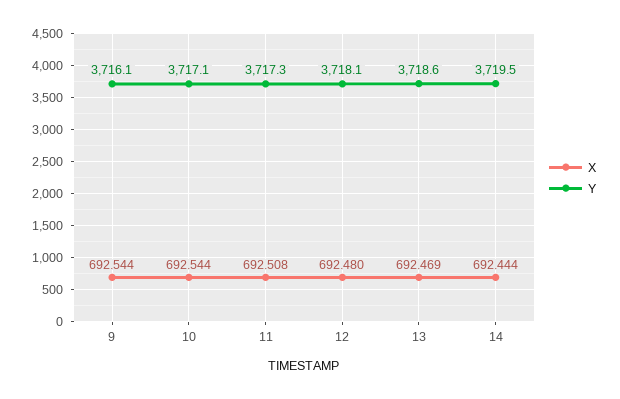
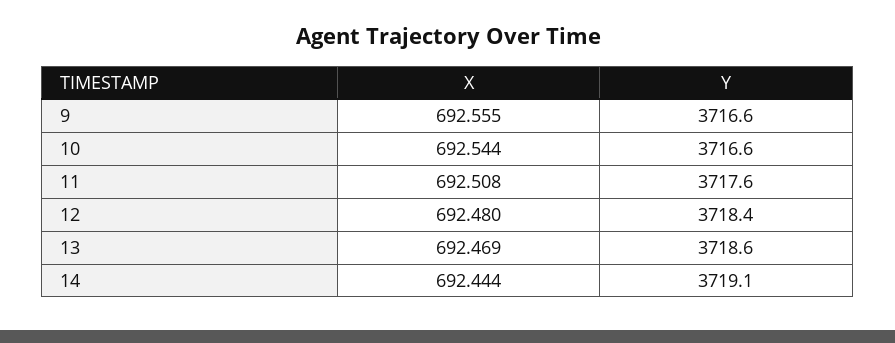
  {
    "X": {
-     "9": 692.544,
+     "9": 692.555,
      "10": 692.544,
      "11": 692.508,
      "12": 692.48,
      "13": 692.469,
      "14": 692.444
    },
    "Y": {
-     "9": 3716.1,
+     "9": 3716.6,
-     "10": 3717.1,
+     "10": 3716.6,
-     "11": 3717.3,
+     "11": 3717.6,
-     "12": 3718.1,
+     "12": 3718.4,
      "13": 3718.6,
-     "14": 3719.5
+     "14": 3719.1
    }
  }

